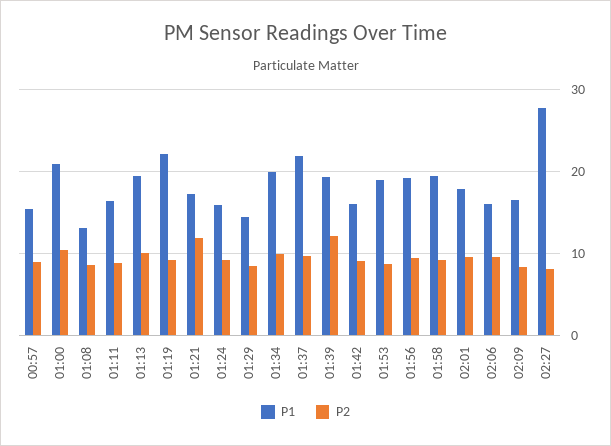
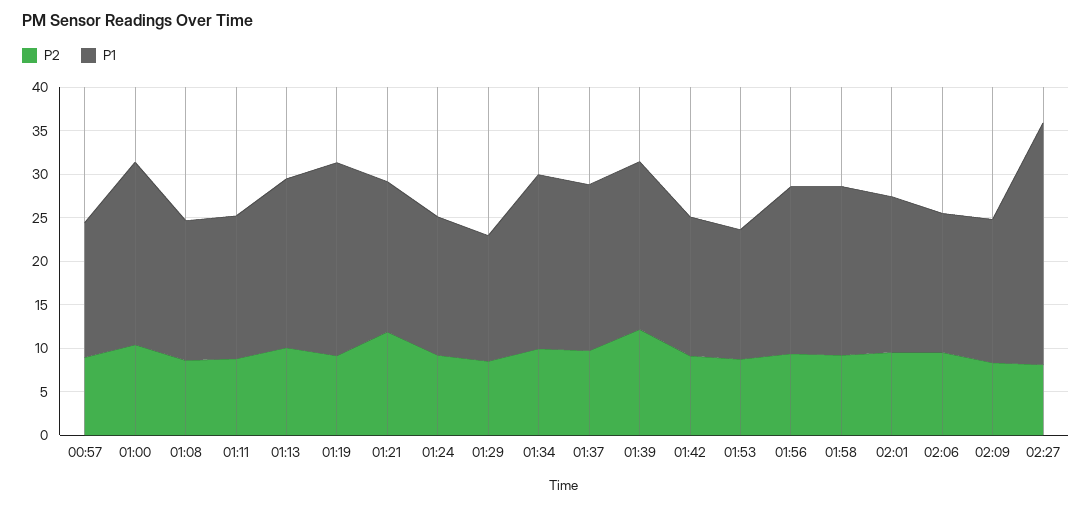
  {
    "P1": {
      "00:57": 15,
      "01:00": 21,
-     "01:08": 13,
+     "01:08": 16,
      "01:11": 16,
      "01:13": 19,
      "01:19": 22,
      "01:21": 17,
      "01:24": 16,
      "01:29": 14,
      "01:34": 20,
-     "01:37": 22,
+     "01:37": 19,
      "01:39": 19,
      "01:42": 16,
-     "01:53": 19,
+     "01:53": 15,
      "01:56": 19,
      "01:58": 19,
      "02:01": 18,
      "02:06": 16,
      "02:09": 17,
      "02:27": 28
    },
    "P2": {
      "00:57": 9,
      "01:00": 10,
      "01:08": 9,
      "01:11": 9,
      "01:13": 10,
      "01:19": 9,
      "01:21": 12,
      "01:24": 9,
      "01:29": 9,
      "01:34": 10,
      "01:37": 10,
      "01:39": 12,
      "01:42": 9,
      "01:53": 9,
      "01:56": 9,
      "01:58": 9,
      "02:01": 10,
      "02:06": 10,
      "02:09": 8,
      "02:27": 8
    }
  }

